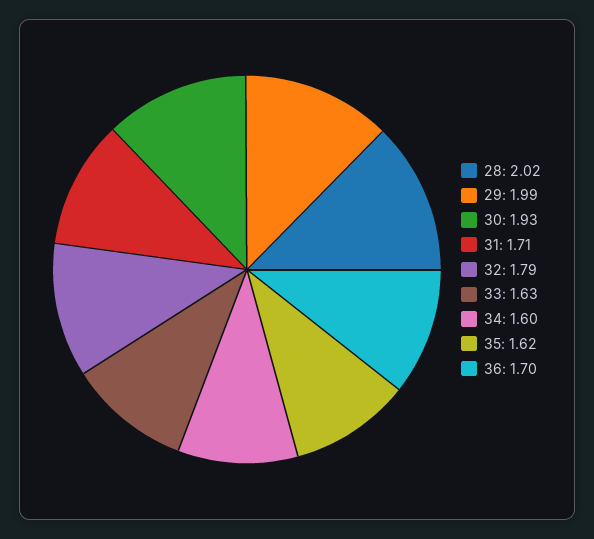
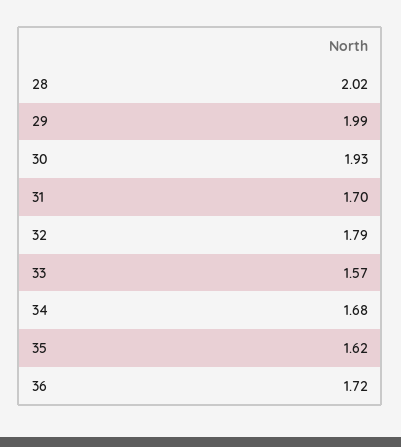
  {
    "28": 2.02,
    "29": 1.99,
    "30": 1.93,
-   "31": 1.71,
+   "31": 1.7,
    "32": 1.79,
-   "33": 1.63,
+   "33": 1.57,
-   "34": 1.6,
+   "34": 1.68,
    "35": 1.62,
-   "36": 1.7
+   "36": 1.72
  }

